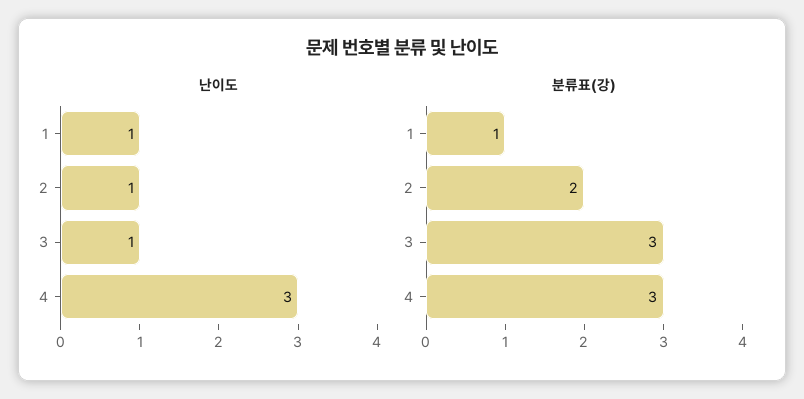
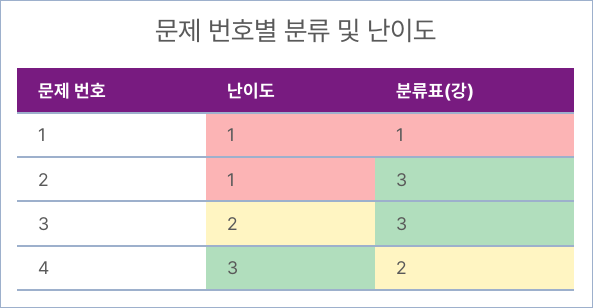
  {
    "난이도": {
      "1": 1,
      "2": 1,
-     "3": 1,
+     "3": 2,
      "4": 3
    },
    "분류표(강)": {
      "1": 1,
-     "2": 2,
+     "2": 3,
      "3": 3,
-     "4": 3
+     "4": 2
    }
  }

